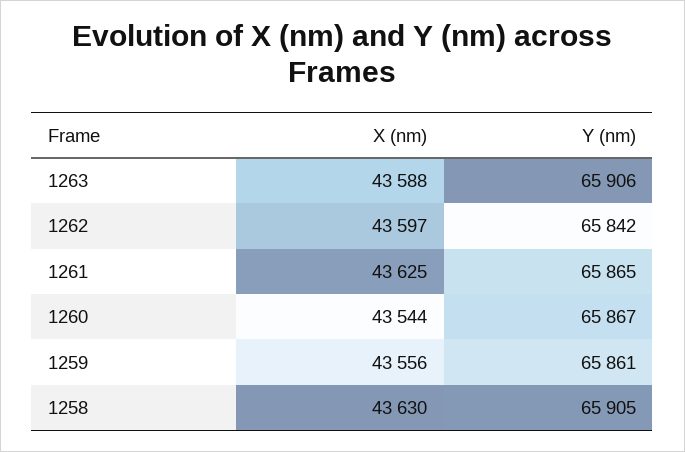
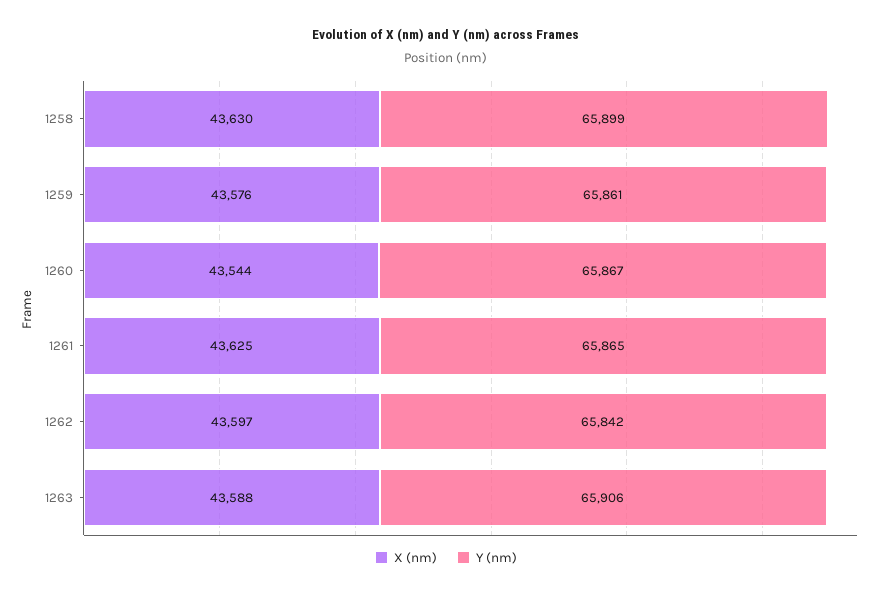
  {
    "X (nm)": {
      "1263": 43588,
      "1262": 43597,
      "1261": 43625,
      "1260": 43544,
-     "1259": 43556,
+     "1259": 43576,
      "1258": 43630
    },
    "Y (nm)": {
      "1263": 65906,
      "1262": 65842,
      "1261": 65865,
      "1260": 65867,
      "1259": 65861,
-     "1258": 65905
+     "1258": 65899
    }
  }

